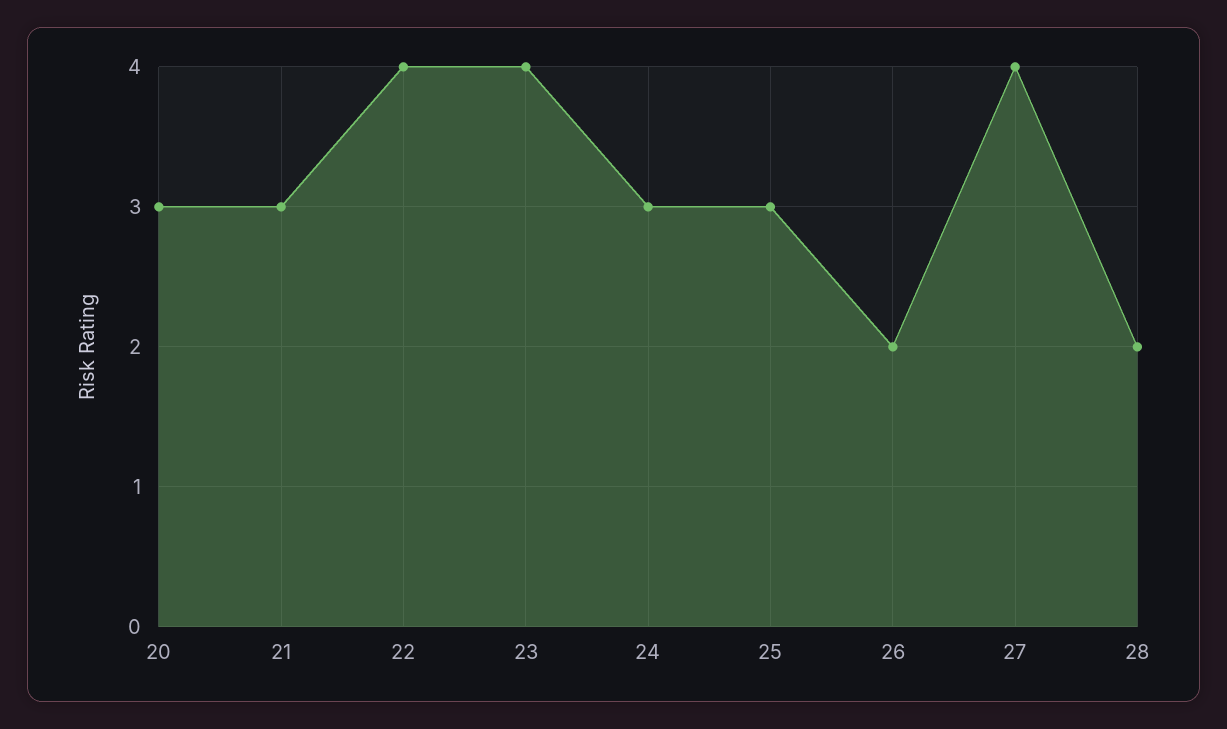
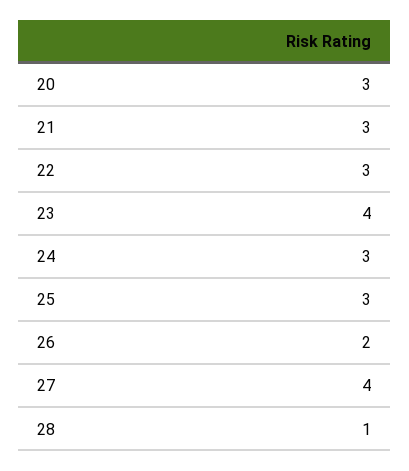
  {
    "20": 3,
    "21": 3,
-   "22": 4,
+   "22": 3,
    "23": 4,
    "24": 3,
    "25": 3,
    "26": 2,
    "27": 4,
-   "28": 2
+   "28": 1
  }

